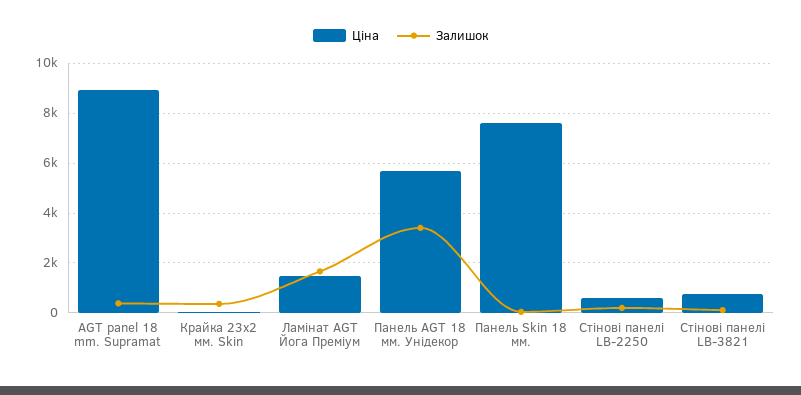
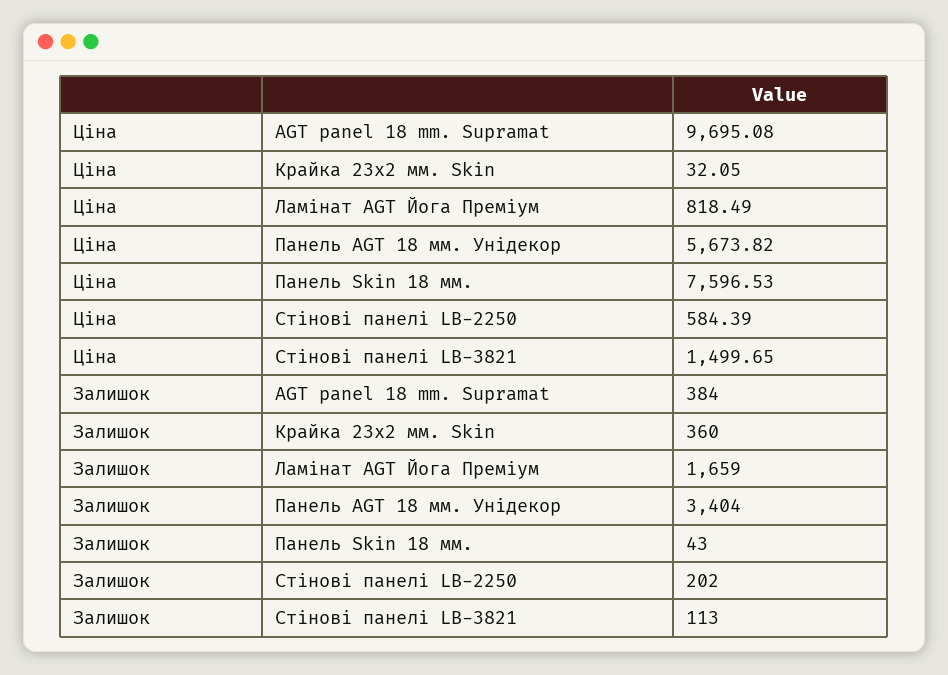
  {
    "Ціна": {
-     "AGT panel 18 mm. Supramat": 9000,
+     "AGT panel 18 mm. Supramat": 9695.08,
      "Крайка 23x2 мм. Skin": 32.05,
-     "Ламінат AGT Йога Преміум": 1500,
+     "Ламінат AGT Йога Преміум": 818.49,
      "Панель AGT 18 мм. Унідекор": 5673.82,
      "Панель Skin 18 мм.": 7596.53,
      "Стінові панелі LB-2250": 584.39,
-     "Стінові панелі LB-3821": 750
+     "Стінові панелі LB-3821": 1499.65
    },
    "Залишок": {
      "AGT panel 18 mm. Supramat": 384,
      "Крайка 23x2 мм. Skin": 360,
      "Ламінат AGT Йога Преміум": 1659,
      "Панель AGT 18 мм. Унідекор": 3404,
      "Панель Skin 18 мм.": 43,
      "Стінові панелі LB-2250": 202,
      "Стінові панелі LB-3821": 113
    }
  }

